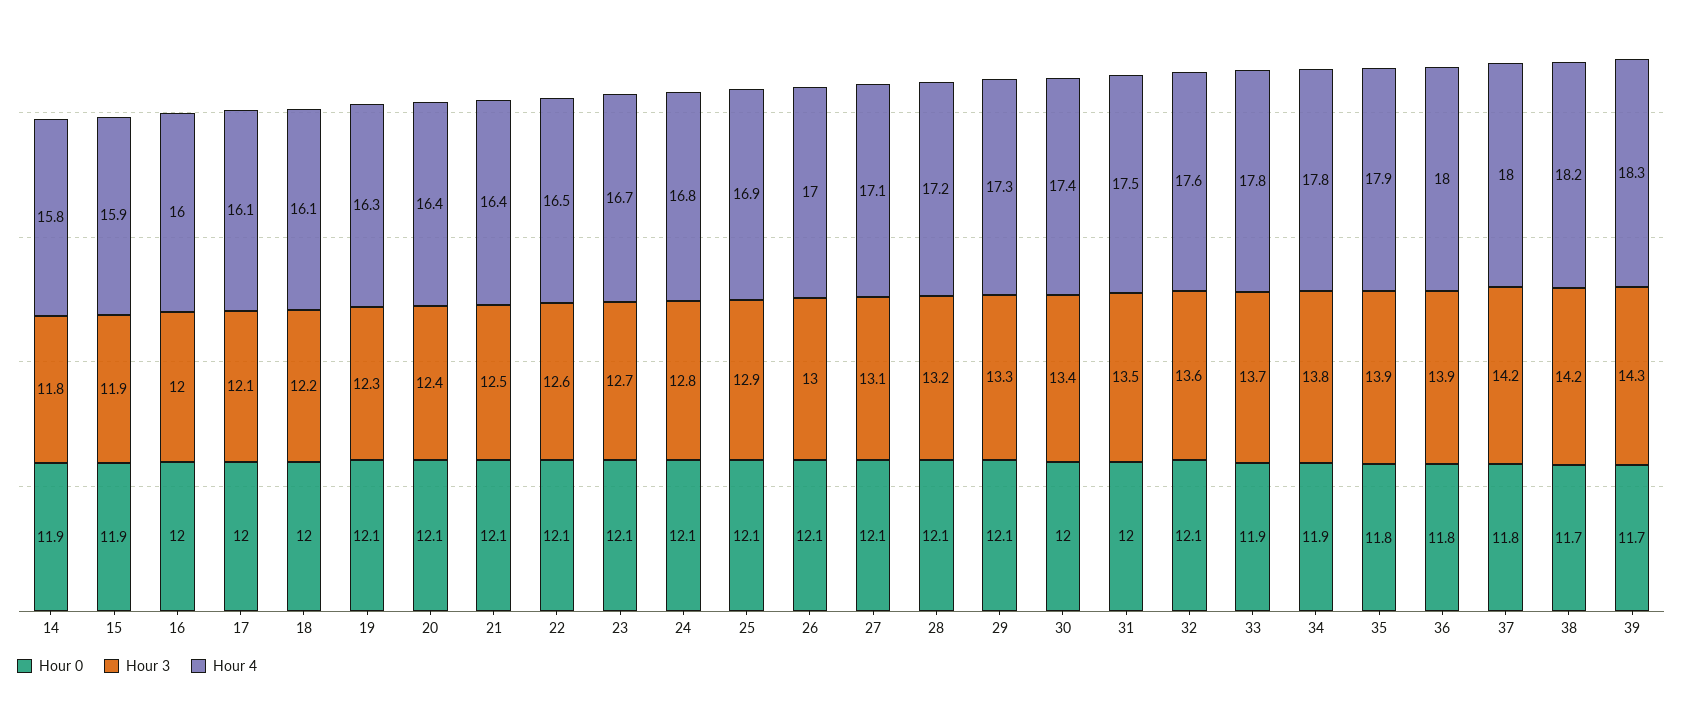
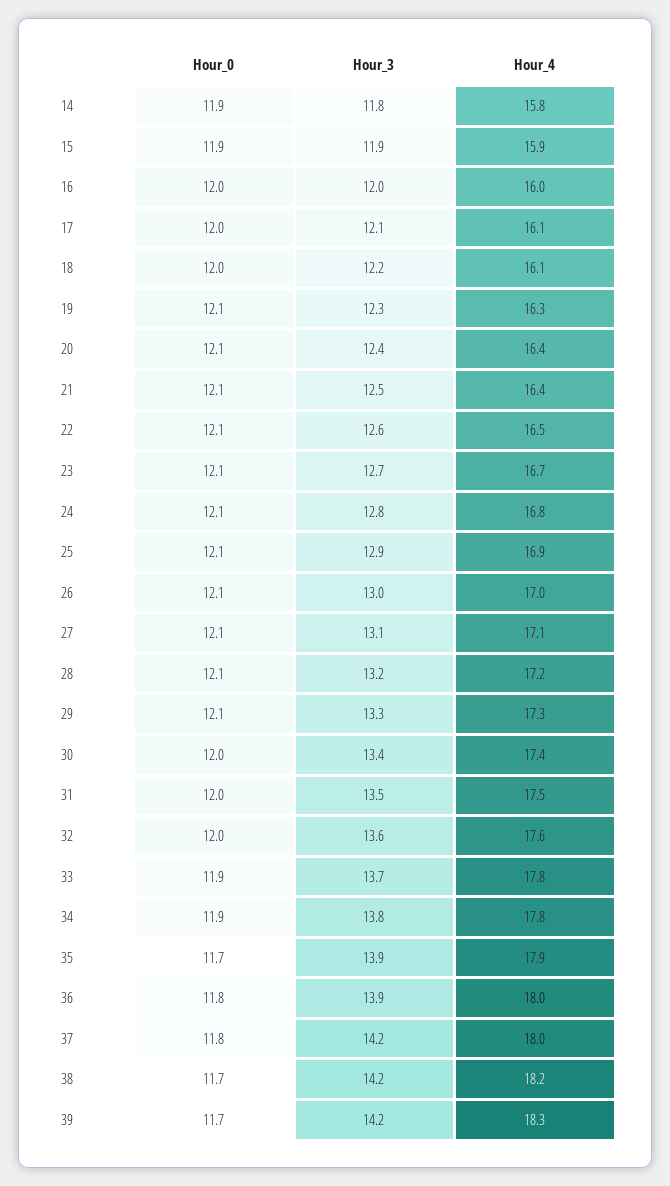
  {
    "Hour 0": {
      "14": 11.9,
      "15": 11.9,
      "16": 12,
      "17": 12,
      "18": 12,
      "19": 12.1,
      "20": 12.1,
      "21": 12.1,
      "22": 12.1,
      "23": 12.1,
      "24": 12.1,
      "25": 12.1,
      "26": 12.1,
      "27": 12.1,
      "28": 12.1,
      "29": 12.1,
      "30": 12,
      "31": 12,
-     "32": 12.1,
+     "32": 12,
      "33": 11.9,
      "34": 11.9,
-     "35": 11.8,
+     "35": 11.7,
      "36": 11.8,
      "37": 11.8,
      "38": 11.7,
      "39": 11.7
    },
    "Hour 3": {
      "14": 11.8,
      "15": 11.9,
      "16": 12,
      "17": 12.1,
      "18": 12.2,
      "19": 12.3,
      "20": 12.4,
      "21": 12.5,
      "22": 12.6,
      "23": 12.7,
      "24": 12.8,
      "25": 12.9,
      "26": 13,
      "27": 13.1,
      "28": 13.2,
      "29": 13.3,
      "30": 13.4,
      "31": 13.5,
      "32": 13.6,
      "33": 13.7,
      "34": 13.8,
      "35": 13.9,
      "36": 13.9,
      "37": 14.2,
      "38": 14.2,
-     "39": 14.3
+     "39": 14.2
    },
    "Hour 4": {
      "14": 15.8,
      "15": 15.9,
      "16": 16,
      "17": 16.1,
      "18": 16.1,
      "19": 16.3,
      "20": 16.4,
      "21": 16.4,
      "22": 16.5,
      "23": 16.7,
      "24": 16.8,
      "25": 16.9,
      "26": 17,
      "27": 17.1,
      "28": 17.2,
      "29": 17.3,
      "30": 17.4,
      "31": 17.5,
      "32": 17.6,
      "33": 17.8,
      "34": 17.8,
      "35": 17.9,
      "36": 18,
      "37": 18,
      "38": 18.2,
      "39": 18.3
    }
  }

